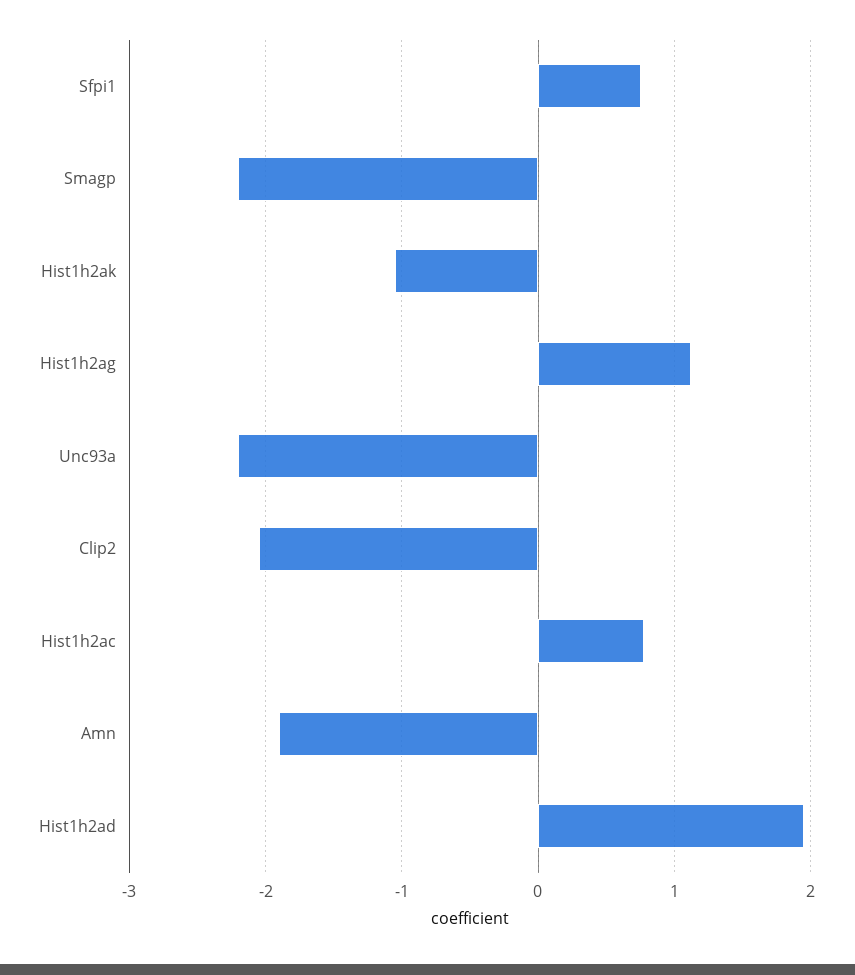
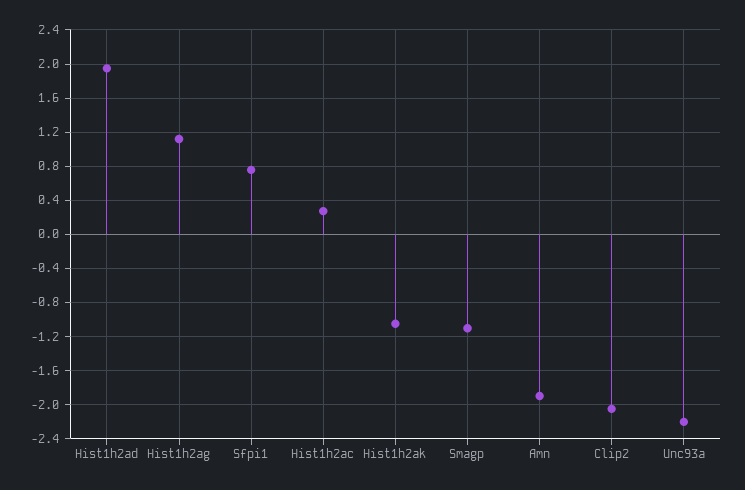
  {
    "Sfpi1": 0.8,
-   "Smagp": -2.2,
+   "Smagp": -1.1,
    "Hist1h2ak": -1.1,
    "Hist1h2ag": 1.1,
    "Unc93a": -2.2,
    "Clip2": -2.1,
-   "Hist1h2ac": 0.8,
+   "Hist1h2ac": 0.3,
    "Amn": -1.9,
    "Hist1h2ad": 2
  }

